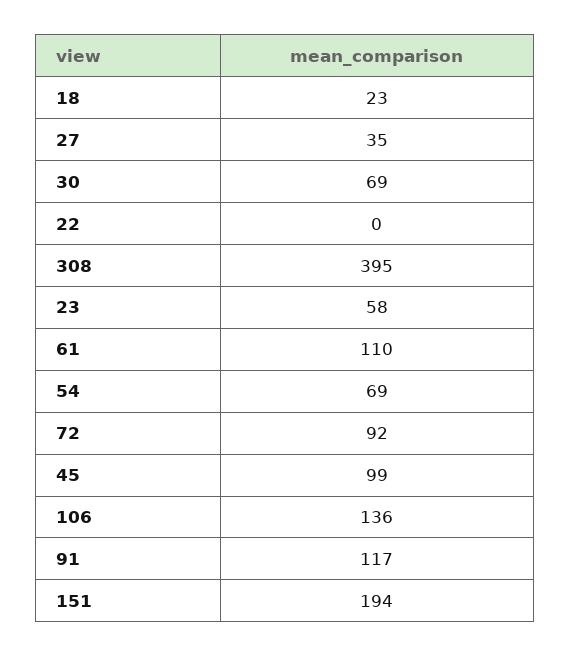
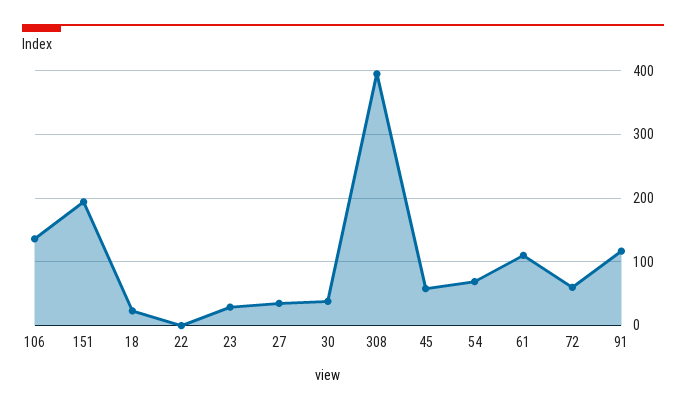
  {
    "18": 23,
    "27": 35,
-   "30": 69,
+   "30": 40,
    "22": 0,
    "308": 395,
-   "23": 58,
+   "23": 30,
    "61": 110,
    "54": 69,
-   "72": 92,
+   "72": 60,
-   "45": 99,
+   "45": 60,
    "106": 136,
    "91": 117,
    "151": 194
  }

